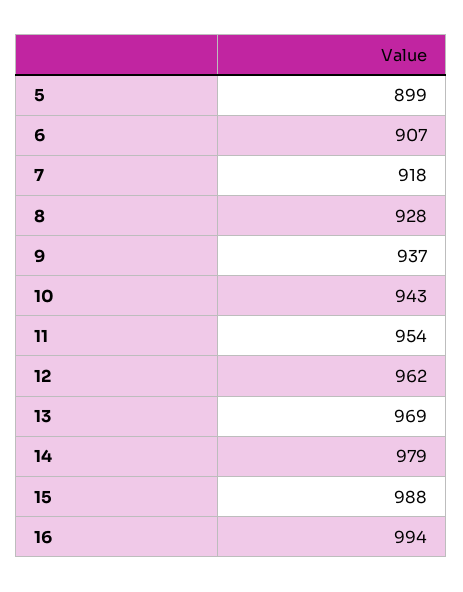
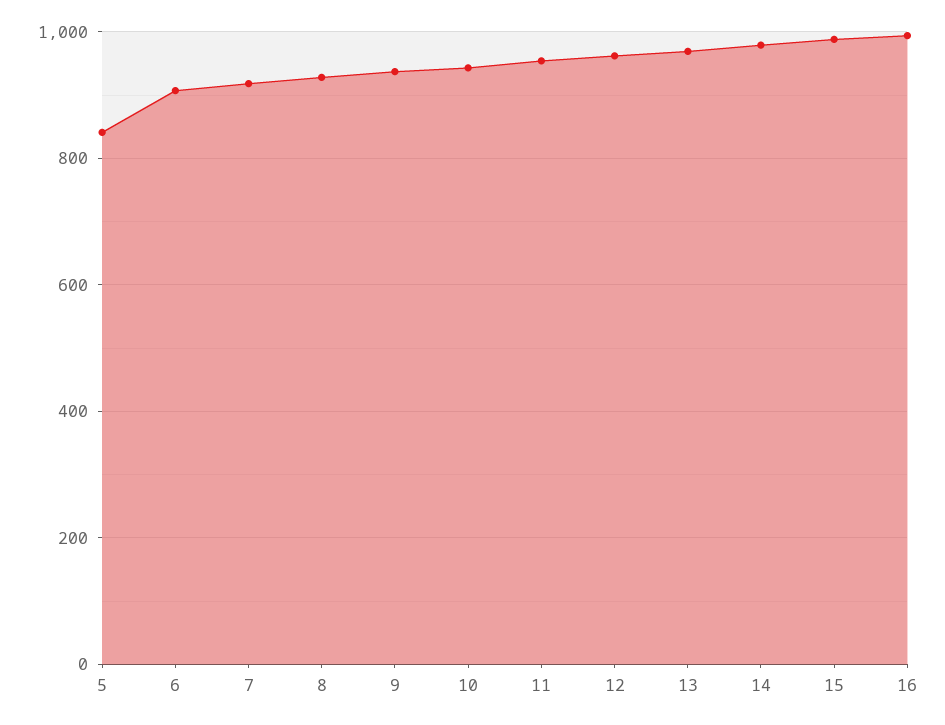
  {
-   "5": 899,
+   "5": 840,
    "6": 907,
    "7": 918,
    "8": 928,
    "9": 937,
    "10": 943,
    "11": 954,
    "12": 962,
    "13": 969,
    "14": 979,
    "15": 988,
    "16": 994
  }

